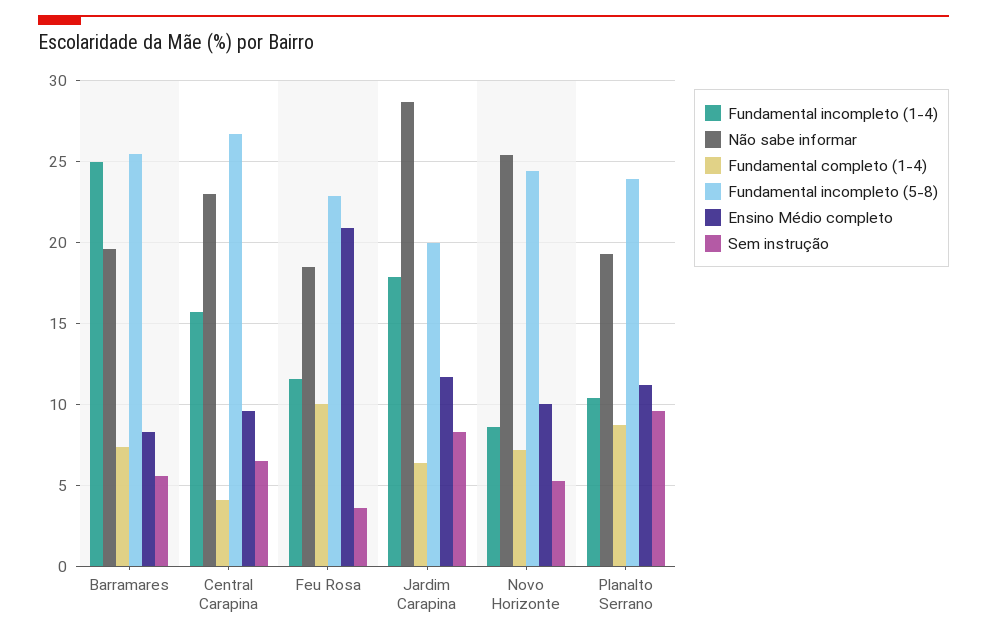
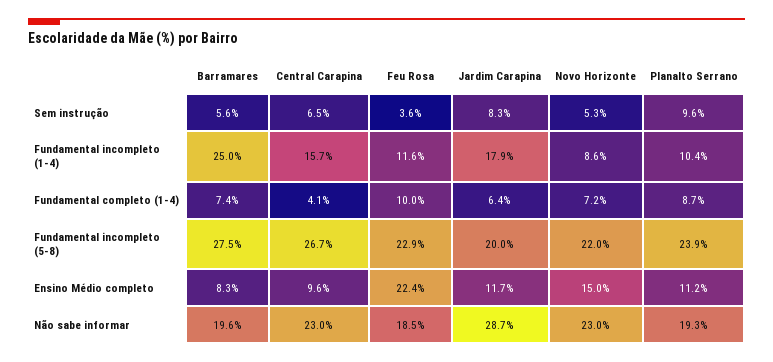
  {
    "Fundamental incompleto (1-4)": {
      "Barramares": 25,
      "Central Carapina": 15.7,
      "Feu Rosa": 11.6,
      "Jardim Carapina": 17.9,
      "Novo Horizonte": 8.6,
      "Planalto Serrano": 10.4
    },
    "Não sabe informar": {
      "Barramares": 19.6,
      "Central Carapina": 23,
      "Feu Rosa": 18.5,
      "Jardim Carapina": 28.7,
-     "Novo Horizonte": 25.5,
+     "Novo Horizonte": 23,
      "Planalto Serrano": 19.3
    },
    "Fundamental completo (1-4)": {
      "Barramares": 7.4,
      "Central Carapina": 4.1,
      "Feu Rosa": 10,
      "Jardim Carapina": 6.4,
      "Novo Horizonte": 7.2,
      "Planalto Serrano": 8.7
    },
    "Fundamental incompleto (5-8)": {
-     "Barramares": 25.5,
+     "Barramares": 27.5,
      "Central Carapina": 26.7,
      "Feu Rosa": 22.9,
      "Jardim Carapina": 20,
-     "Novo Horizonte": 24.5,
+     "Novo Horizonte": 22,
      "Planalto Serrano": 23.9
    },
    "Ensino Médio completo": {
      "Barramares": 8.3,
      "Central Carapina": 9.6,
-     "Feu Rosa": 21,
+     "Feu Rosa": 22.4,
      "Jardim Carapina": 11.7,
-     "Novo Horizonte": 10,
+     "Novo Horizonte": 15,
      "Planalto Serrano": 11.2
    },
    "Sem instrução": {
      "Barramares": 5.6,
      "Central Carapina": 6.5,
      "Feu Rosa": 3.6,
      "Jardim Carapina": 8.3,
      "Novo Horizonte": 5.3,
      "Planalto Serrano": 9.6
    }
  }

